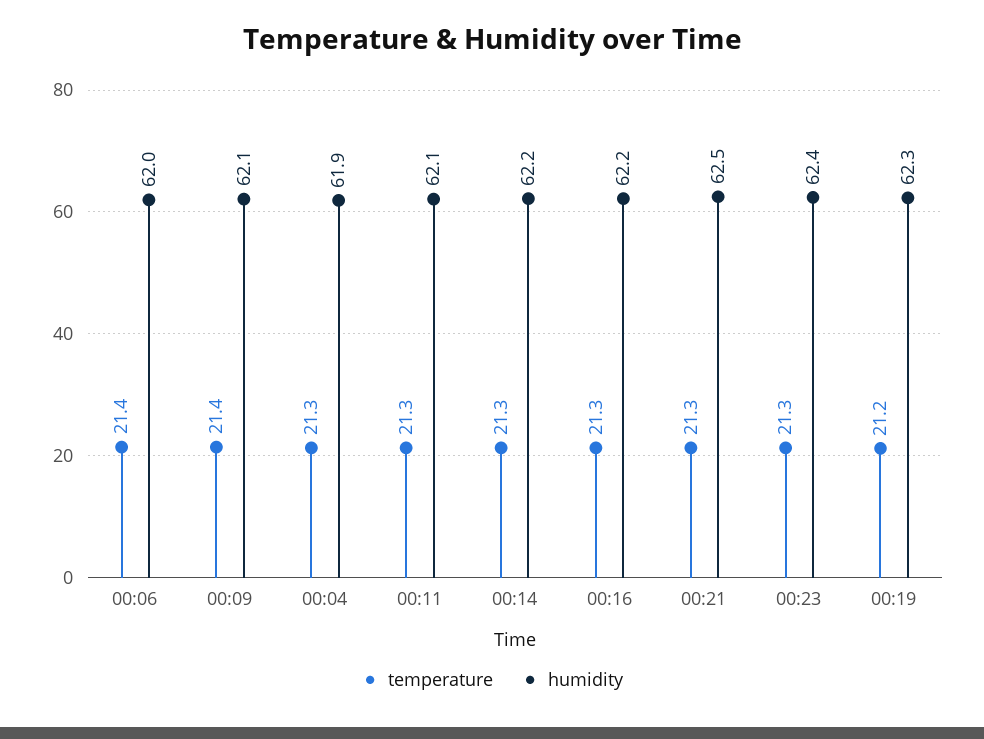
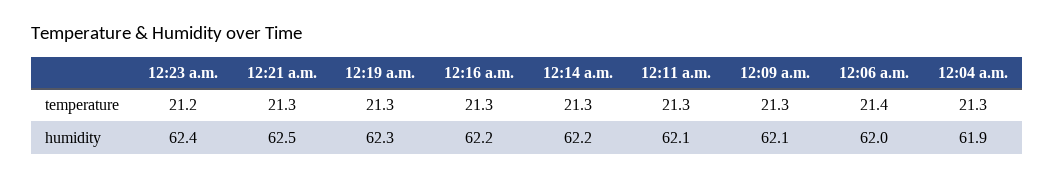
  {
    "temperature": {
      "00:06": 21.4,
-     "00:09": 21.4,
+     "00:09": 21.3,
      "00:04": 21.3,
      "00:11": 21.3,
      "00:14": 21.3,
      "00:16": 21.3,
      "00:21": 21.3,
-     "00:23": 21.3,
+     "00:23": 21.2,
-     "00:19": 21.2
+     "00:19": 21.3
    },
    "humidity": {
      "00:06": 62,
      "00:09": 62.1,
      "00:04": 61.9,
      "00:11": 62.1,
      "00:14": 62.2,
      "00:16": 62.2,
      "00:21": 62.5,
      "00:23": 62.4,
      "00:19": 62.3
    }
  }

